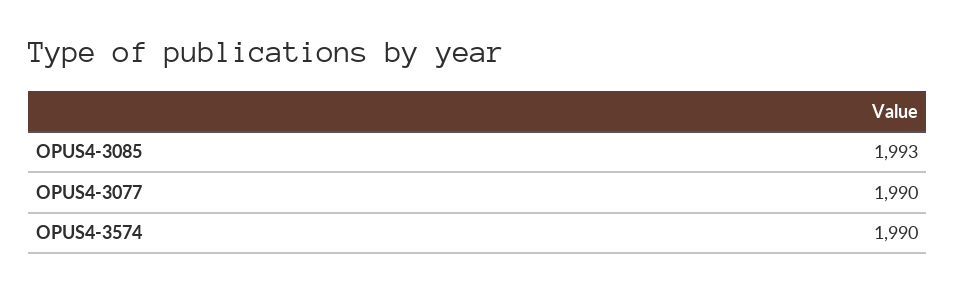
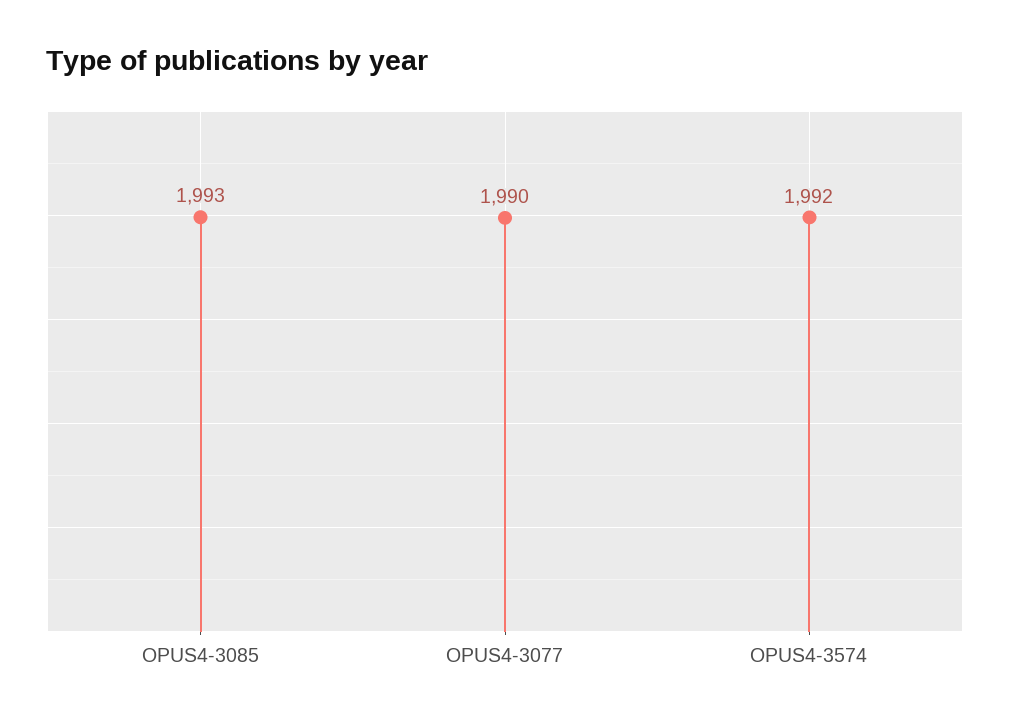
  {
    "OPUS4-3085": 1993,
    "OPUS4-3077": 1990,
-   "OPUS4-3574": 1990
+   "OPUS4-3574": 1992
  }

